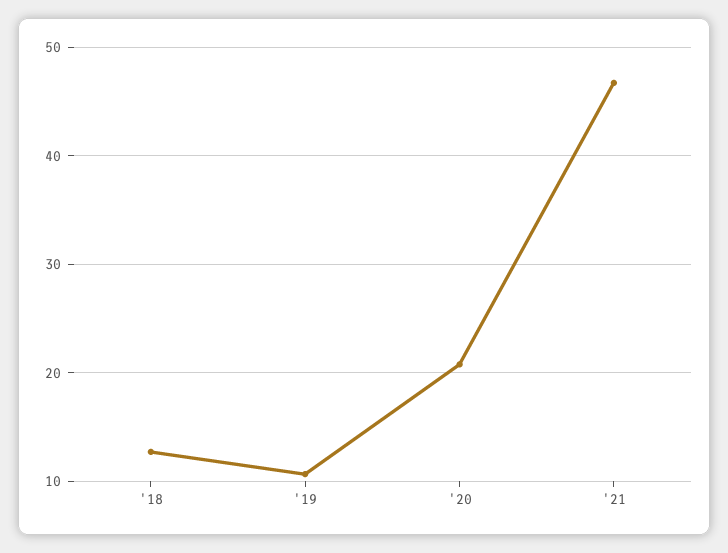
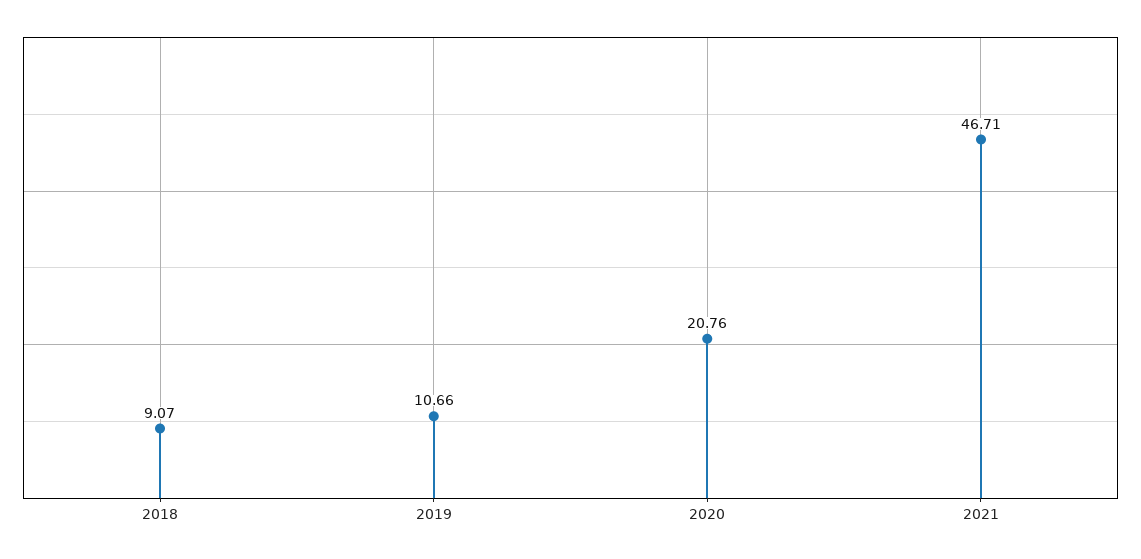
  {
-   "'18": 13,
+   "'18": 9.07,
    "'19": 10.66,
    "'20": 20.76,
    "'21": 46.71
  }

